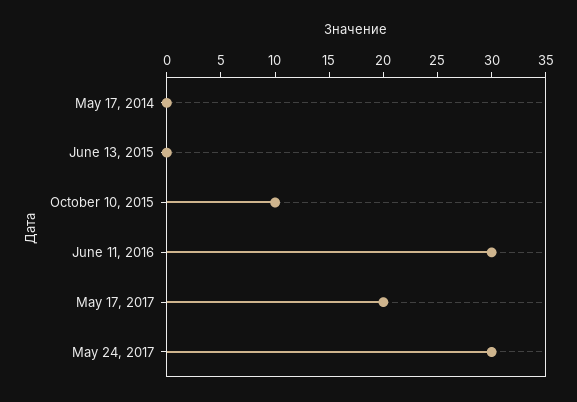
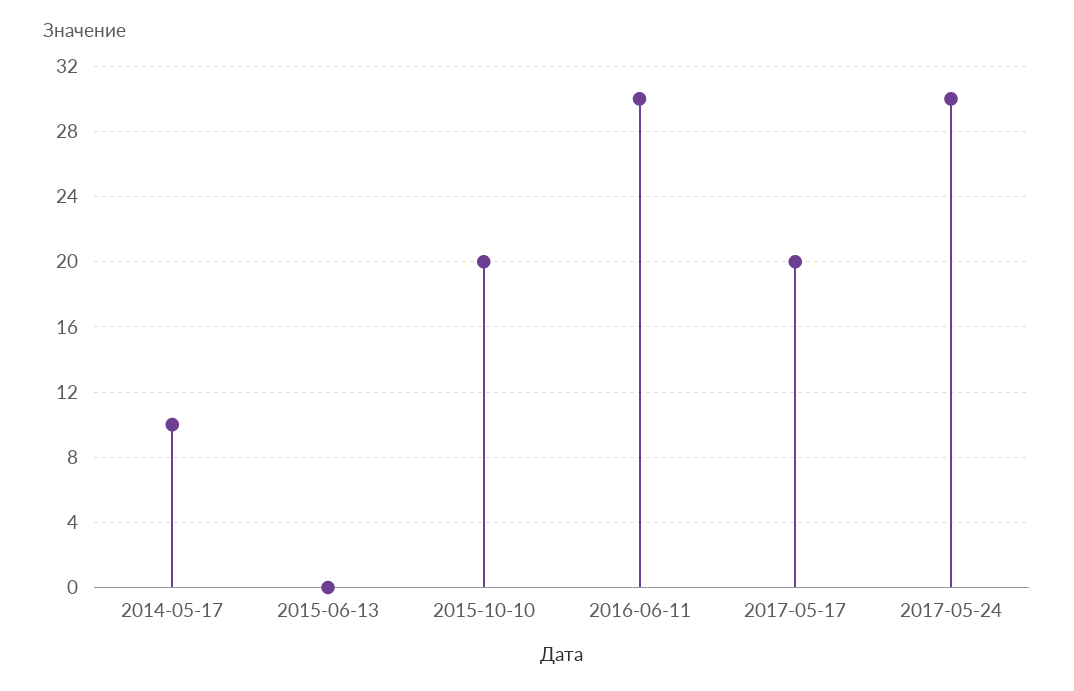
  {
-   "May 17, 2014": 0,
+   "May 17, 2014": 10,
    "June 13, 2015": 0,
-   "October 10, 2015": 10,
+   "October 10, 2015": 20,
    "June 11, 2016": 30,
    "May 17, 2017": 20,
    "May 24, 2017": 30
  }

